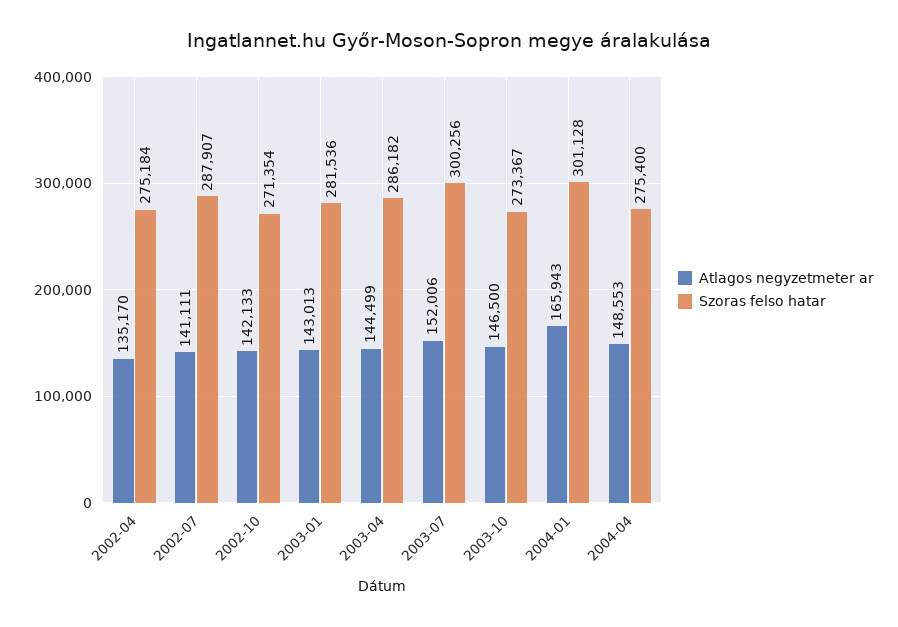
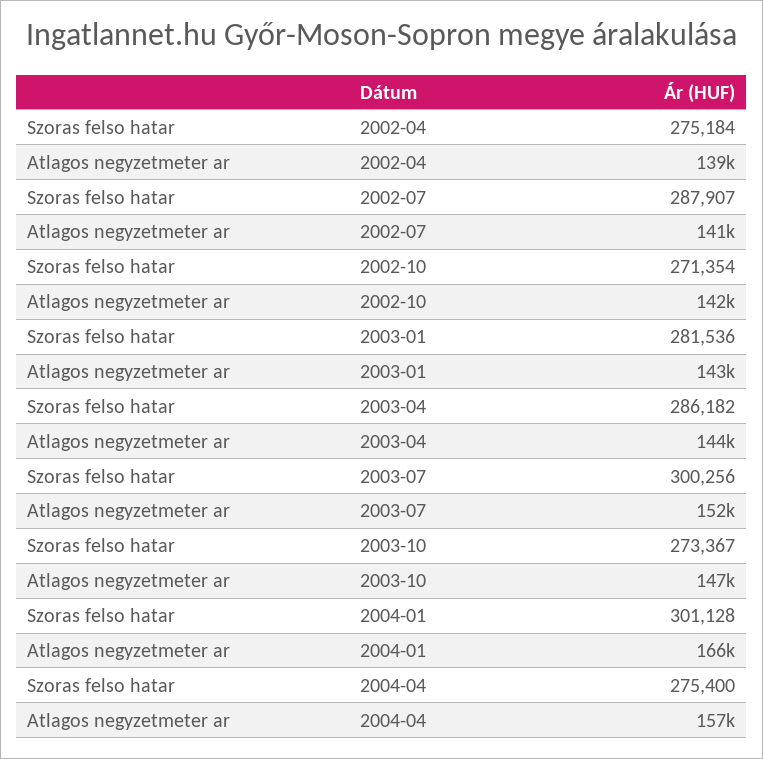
  {
    "Atlagos negyzetmeter ar": {
-     "2002-04": 135170,
+     "2002-04": 139000,
      "2002-07": 141111,
      "2002-10": 142133,
      "2003-01": 143013,
      "2003-04": 144499,
      "2003-07": 152006,
      "2003-10": 146500,
      "2004-01": 165943,
-     "2004-04": 148553
+     "2004-04": 157000
    },
    "Szoras felso hatar": {
      "2002-04": 275184,
      "2002-07": 287907,
      "2002-10": 271354,
      "2003-01": 281536,
      "2003-04": 286182,
      "2003-07": 300256,
      "2003-10": 273367,
      "2004-01": 301128,
      "2004-04": 275400
    }
  }

